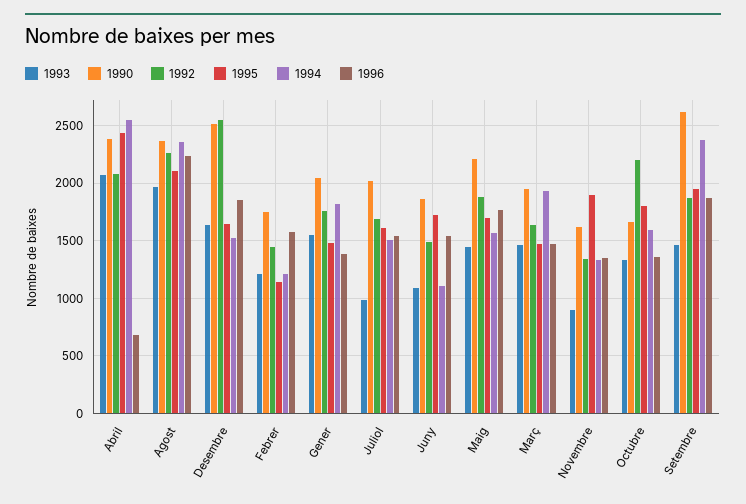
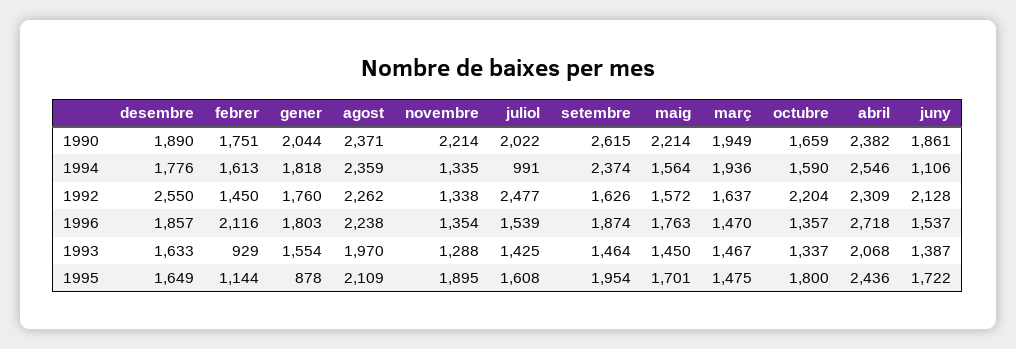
  {
    "1993": {
      "Abril": 2068,
      "Agost": 1970,
      "Desembre": 1633,
-     "Febrer": 1200,
+     "Febrer": 929,
      "Gener": 1554,
-     "Juliol": 1000,
+     "Juliol": 1425,
-     "Juny": 1100,
+     "Juny": 1387,
      "Maig": 1450,
      "Març": 1467,
-     "Novembre": 900,
+     "Novembre": 1288,
      "Octubre": 1337,
      "Setembre": 1464
    },
    "1990": {
      "Abril": 2382,
      "Agost": 2371,
-     "Desembre": 2500,
+     "Desembre": 1890,
      "Febrer": 1751,
      "Gener": 2044,
      "Juliol": 2022,
      "Juny": 1861,
      "Maig": 2214,
      "Març": 1949,
-     "Novembre": 1600,
+     "Novembre": 2214,
      "Octubre": 1659,
      "Setembre": 2615
    },
    "1992": {
-     "Abril": 2100,
+     "Abril": 2309,
      "Agost": 2262,
      "Desembre": 2550,
      "Febrer": 1450,
      "Gener": 1760,
-     "Juliol": 1700,
+     "Juliol": 2477,
-     "Juny": 1500,
+     "Juny": 2128,
-     "Maig": 1900,
+     "Maig": 1572,
      "Març": 1637,
      "Novembre": 1338,
      "Octubre": 2204,
-     "Setembre": 1900
+     "Setembre": 1626
    },
    "1995": {
      "Abril": 2436,
      "Agost": 2109,
      "Desembre": 1649,
      "Febrer": 1144,
-     "Gener": 1500,
+     "Gener": 878,
      "Juliol": 1608,
      "Juny": 1722,
      "Maig": 1701,
      "Març": 1475,
      "Novembre": 1895,
      "Octubre": 1800,
      "Setembre": 1954
    },
    "1994": {
      "Abril": 2546,
      "Agost": 2359,
-     "Desembre": 1500,
+     "Desembre": 1776,
-     "Febrer": 1200,
+     "Febrer": 1613,
      "Gener": 1818,
-     "Juliol": 1500,
+     "Juliol": 991,
      "Juny": 1106,
      "Maig": 1564,
      "Març": 1936,
      "Novembre": 1335,
      "Octubre": 1590,
      "Setembre": 2374
    },
    "1996": {
-     "Abril": 700,
+     "Abril": 2718,
      "Agost": 2238,
      "Desembre": 1857,
-     "Febrer": 1600,
+     "Febrer": 2116,
-     "Gener": 1400,
+     "Gener": 1803,
      "Juliol": 1539,
      "Juny": 1537,
      "Maig": 1763,
      "Març": 1470,
      "Novembre": 1354,
      "Octubre": 1357,
      "Setembre": 1874
    }
  }

